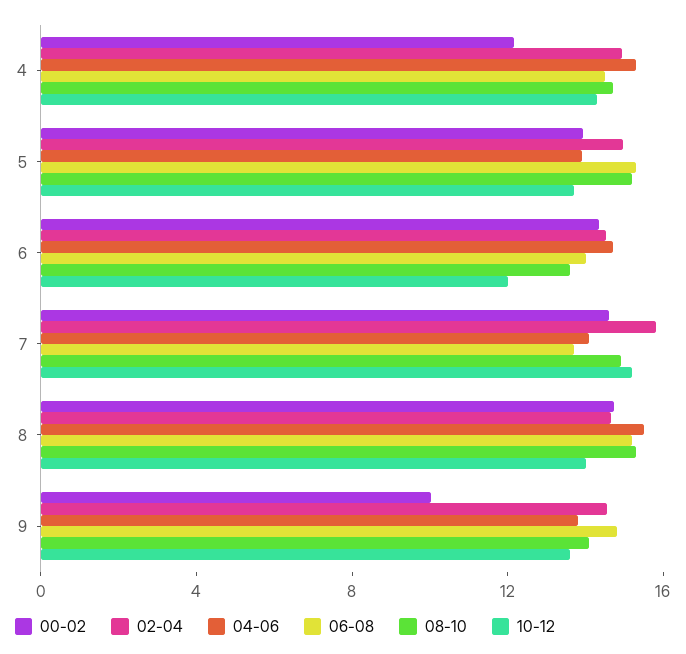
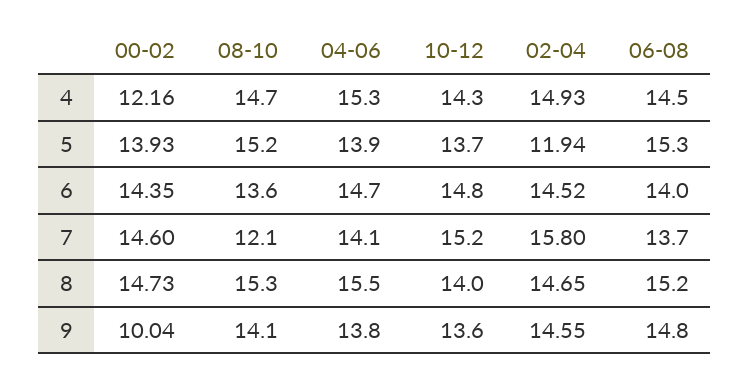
  {
    "00-02": {
      "4": 12.16,
      "5": 13.93,
      "6": 14.35,
      "7": 14.6,
      "8": 14.73,
      "9": 10.04
    },
    "02-04": {
      "4": 14.93,
-     "5": 15,
+     "5": 11.94,
      "6": 14.52,
      "7": 15.8,
      "8": 14.65,
      "9": 14.55
    },
    "04-06": {
      "4": 15.3,
      "5": 13.9,
      "6": 14.7,
      "7": 14.1,
      "8": 15.5,
      "9": 13.8
    },
    "06-08": {
      "4": 14.5,
      "5": 15.3,
      "6": 14,
      "7": 13.7,
      "8": 15.2,
      "9": 14.8
    },
    "08-10": {
      "4": 14.7,
      "5": 15.2,
      "6": 13.6,
-     "7": 15,
+     "7": 12.1,
      "8": 15.3,
      "9": 14.1
    },
    "10-12": {
      "4": 14.3,
      "5": 13.7,
-     "6": 12,
+     "6": 14.8,
      "7": 15.2,
      "8": 14,
      "9": 13.6
    }
  }

